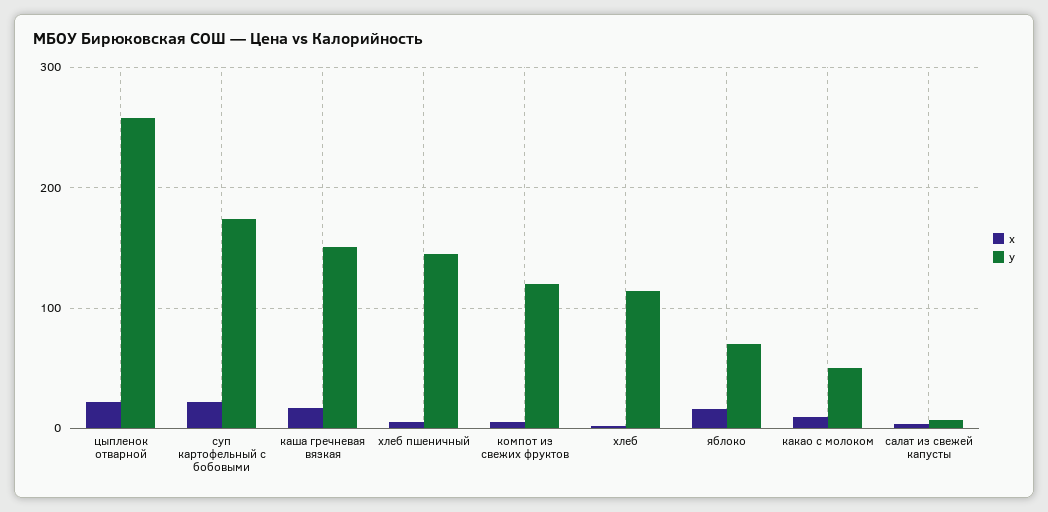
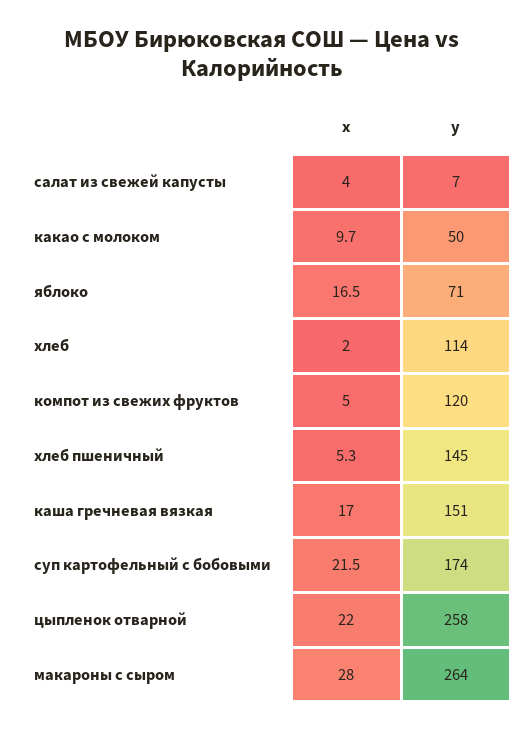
  {
    "x": {
      "цыпленок отварной": 22,
      "суп картофельный с бобовыми": 21.5,
      "каша гречневая вязкая": 17,
      "хлеб пшеничный": 5.3,
      "компот из свежих фруктов": 5,
      "хлеб": 2,
      "яблоко": 16.5,
      "какао с молоком": 9.7,
-     "салат из свежей капусты": 4
+     "салат из свежей капусты": 4,
+     "макароны с сыром": 28
    },
    "y": {
      "цыпленок отварной": 258,
      "суп картофельный с бобовыми": 174,
      "каша гречневая вязкая": 151,
      "хлеб пшеничный": 145,
      "компот из свежих фруктов": 120,
      "хлеб": 114,
      "яблоко": 71,
      "какао с молоком": 50,
-     "салат из свежей капусты": 7
+     "салат из свежей капусты": 7,
+     "макароны с сыром": 264
    }
  }

